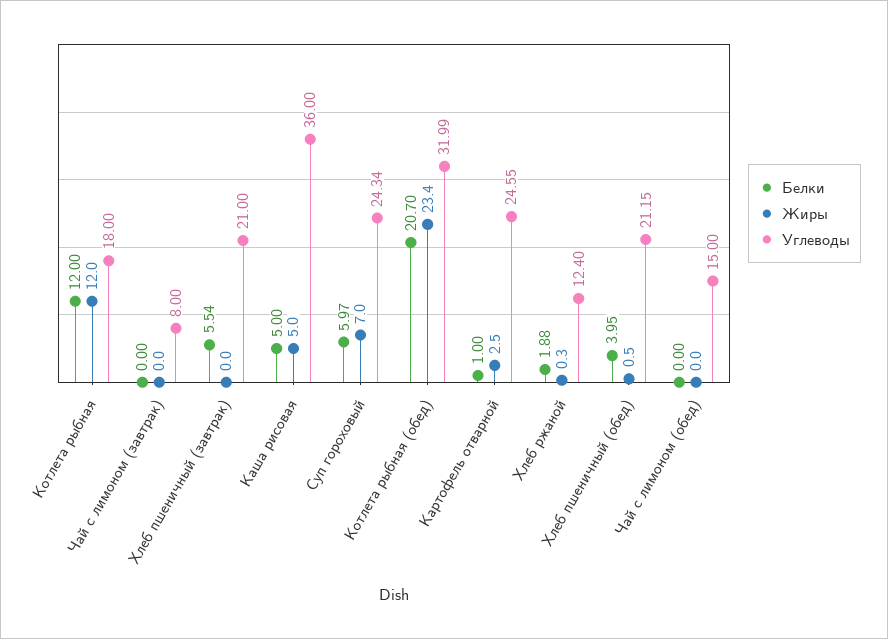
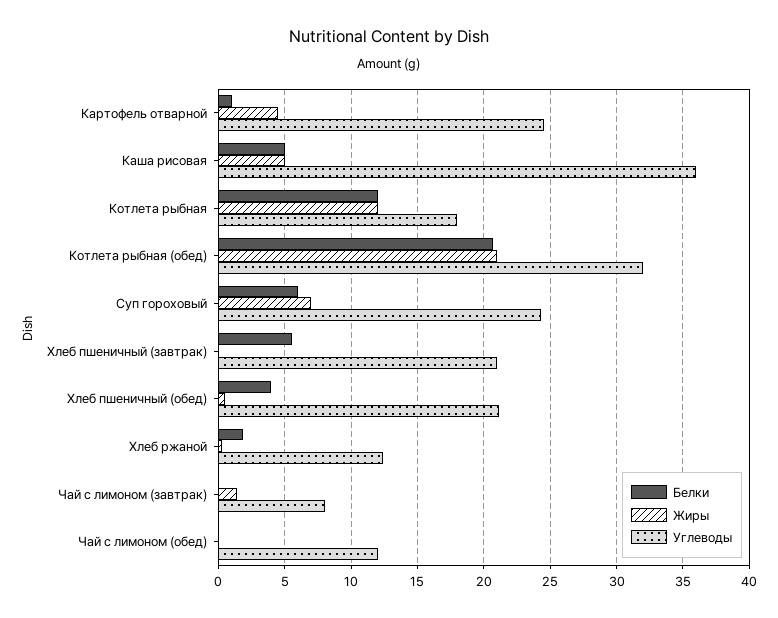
  {
    "Белки": {
      "Котлета рыбная": 12,
      "Чай с лимоном (завтрак)": 0,
      "Хлеб пшеничный (завтрак)": 5.54,
      "Каша рисовая": 5,
      "Суп гороховый": 5.97,
      "Котлета рыбная (обед)": 20.7,
      "Картофель отварной": 1,
      "Хлеб ржаной": 1.88,
      "Хлеб пшеничный (обед)": 3.95,
      "Чай с лимоном (обед)": 0
    },
    "Жиры": {
      "Котлета рыбная": 12,
-     "Чай с лимоном (завтрак)": 0,
+     "Чай с лимоном (завтрак)": 1.5,
      "Хлеб пшеничный (завтрак)": 0,
      "Каша рисовая": 5,
      "Суп гороховый": 7,
-     "Котлета рыбная (обед)": 23.4,
+     "Котлета рыбная (обед)": 21,
-     "Картофель отварной": 2.5,
+     "Картофель отварной": 4.5,
      "Хлеб ржаной": 0.3,
      "Хлеб пшеничный (обед)": 0.5,
      "Чай с лимоном (обед)": 0
    },
    "Углеводы": {
      "Котлета рыбная": 18,
      "Чай с лимоном (завтрак)": 8,
      "Хлеб пшеничный (завтрак)": 21,
      "Каша рисовая": 36,
      "Суп гороховый": 24.34,
      "Котлета рыбная (обед)": 31.99,
      "Картофель отварной": 24.55,
      "Хлеб ржаной": 12.4,
      "Хлеб пшеничный (обед)": 21.15,
-     "Чай с лимоном (обед)": 15
+     "Чай с лимоном (обед)": 12
    }
  }

